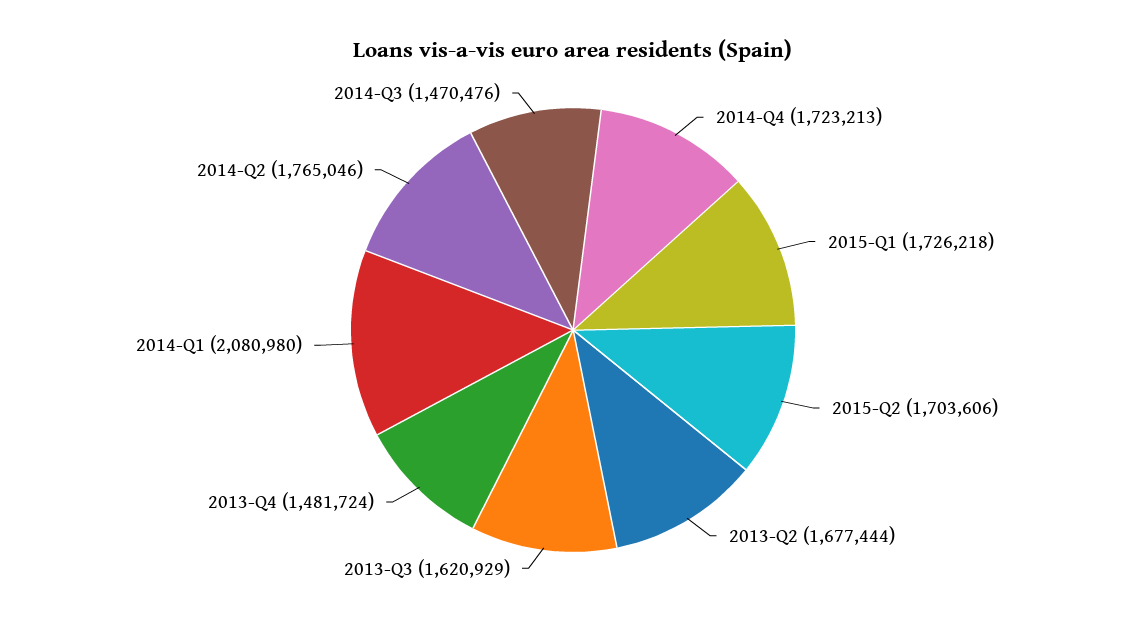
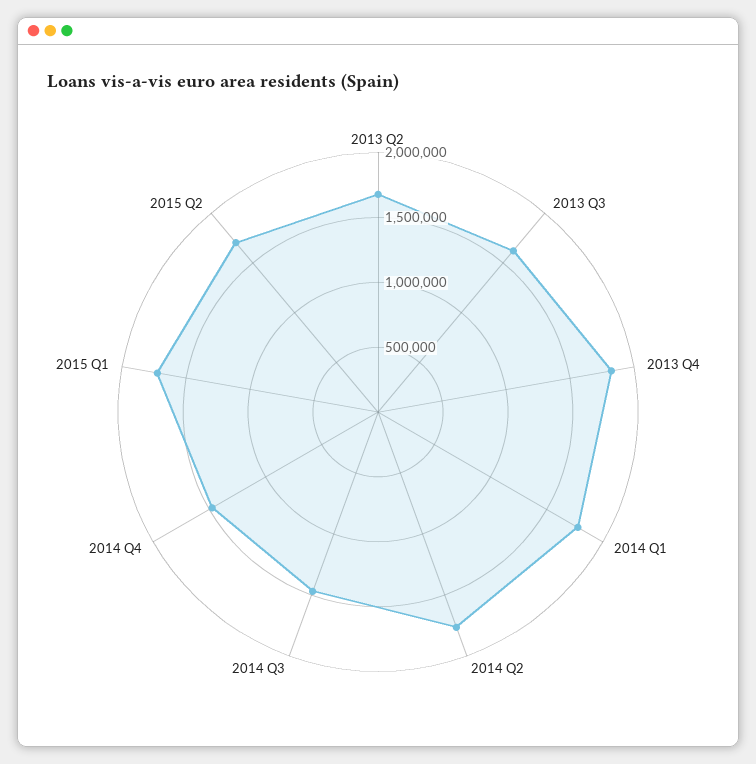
  {
-   "2014-Q4": 1723213,
+   "2014-Q4": 1500000,
    "2015-Q1": 1726218,
    "2015-Q2": 1703606,
    "2013-Q2": 1677444,
    "2013-Q3": 1620929,
-   "2013-Q4": 1481724,
+   "2013-Q4": 1800000,
-   "2014-Q1": 2080980,
+   "2014-Q1": 1800000,
    "2014-Q2": 1765046,
    "2014-Q3": 1470476
  }

